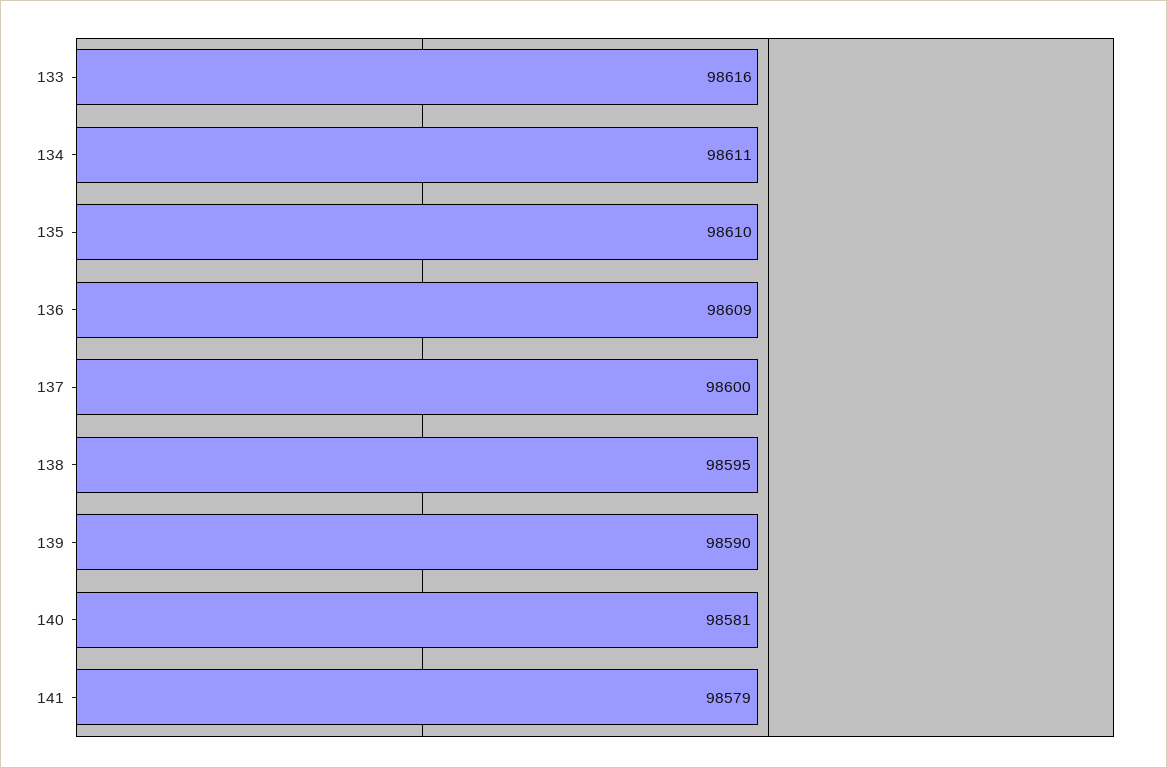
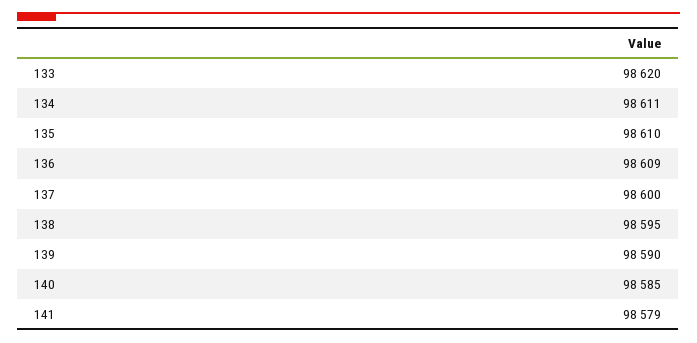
  {
-   "133": 98616,
+   "133": 98620,
    "134": 98611,
    "135": 98610,
    "136": 98609,
    "137": 98600,
    "138": 98595,
    "139": 98590,
-   "140": 98581,
+   "140": 98585,
    "141": 98579
  }

